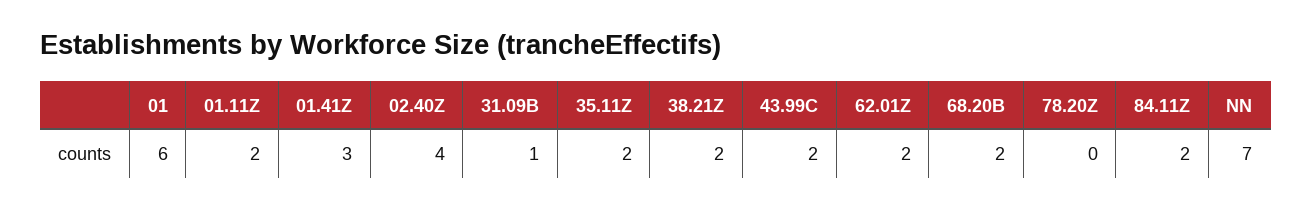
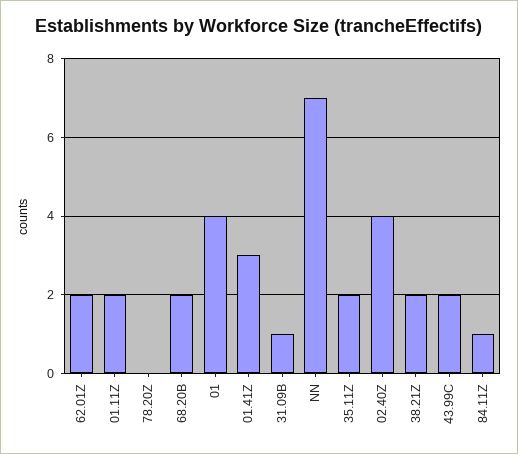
  {
-   "01": 6,
+   "01": 4,
    "01.11Z": 2,
    "01.41Z": 3,
    "02.40Z": 4,
    "31.09B": 1,
    "35.11Z": 2,
    "38.21Z": 2,
    "43.99C": 2,
    "62.01Z": 2,
    "68.20B": 2,
    "78.20Z": 0,
-   "84.11Z": 2,
+   "84.11Z": 1,
    "NN": 7
  }

